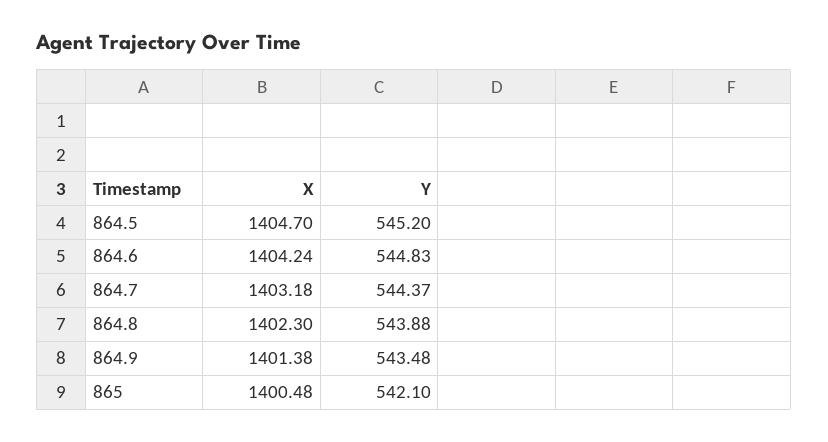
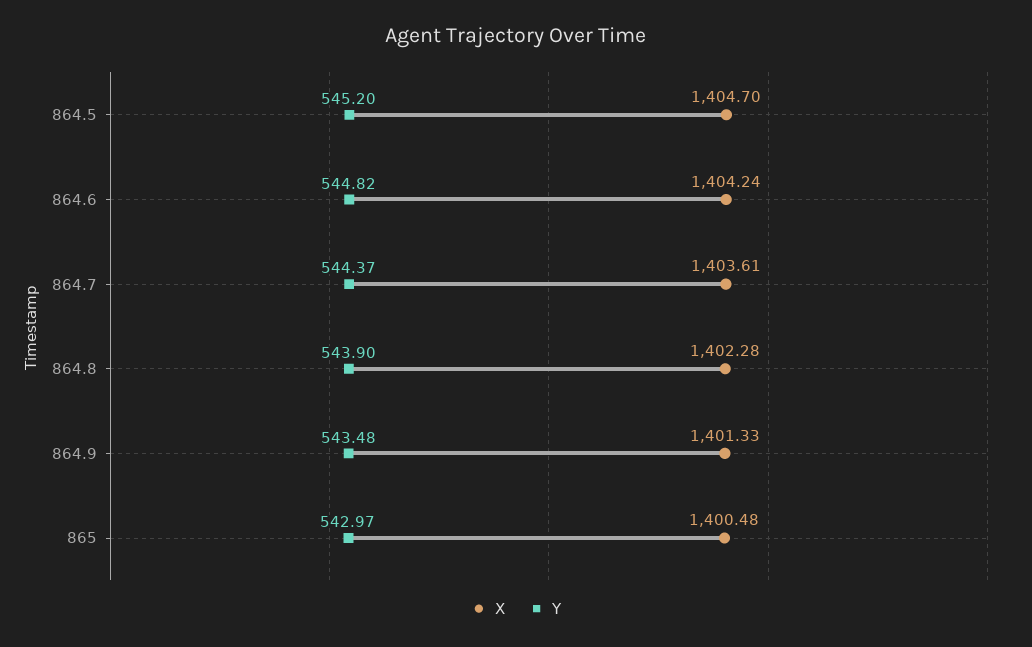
  {
    "X": {
      "864.5": 1404.7,
      "864.6": 1404.24,
-     "864.7": 1403.18,
+     "864.7": 1403.61,
-     "864.8": 1402.3,
+     "864.8": 1402.28,
-     "864.9": 1401.38,
+     "864.9": 1401.33,
      "865": 1400.48
    },
    "Y": {
      "864.5": 545.2,
-     "864.6": 544.83,
+     "864.6": 544.82,
      "864.7": 544.37,
-     "864.8": 543.88,
+     "864.8": 543.9,
      "864.9": 543.48,
-     "865": 542.1
+     "865": 542.97
    }
  }

